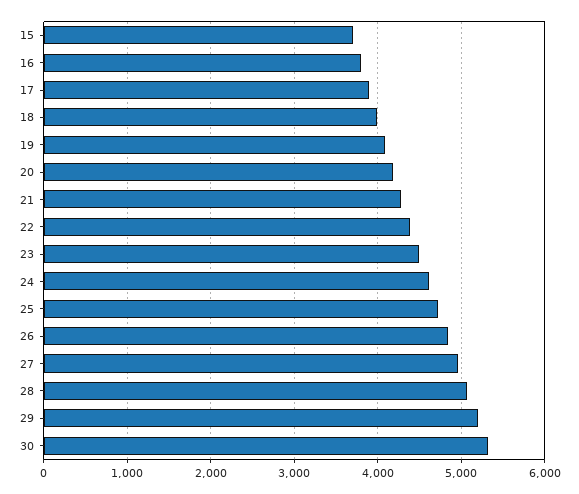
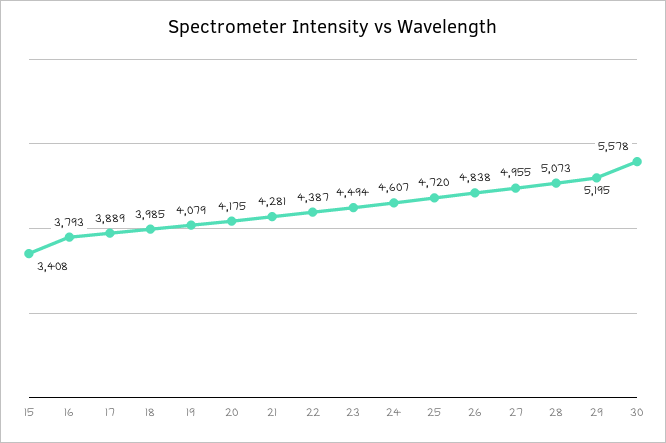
  {
-   "15": 3700,
+   "15": 3408,
    "16": 3793,
    "17": 3889,
    "18": 3985,
    "19": 4079,
    "20": 4175,
    "21": 4281,
    "22": 4387,
    "23": 4494,
    "24": 4607,
    "25": 4720,
    "26": 4838,
    "27": 4955,
    "28": 5073,
    "29": 5195,
-   "30": 5300
+   "30": 5578
  }

